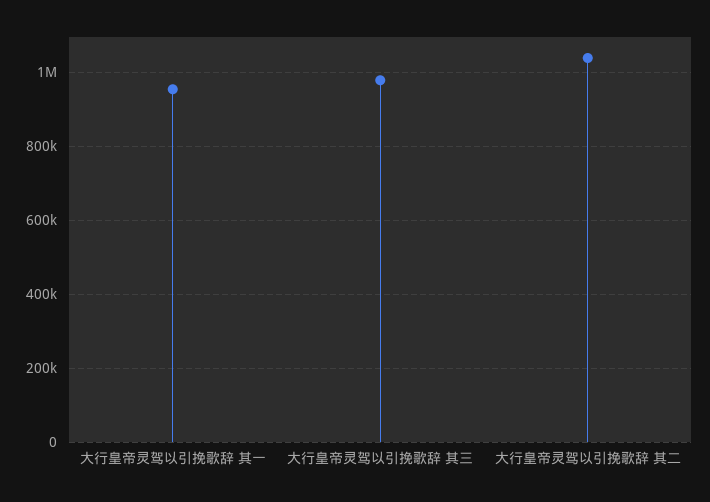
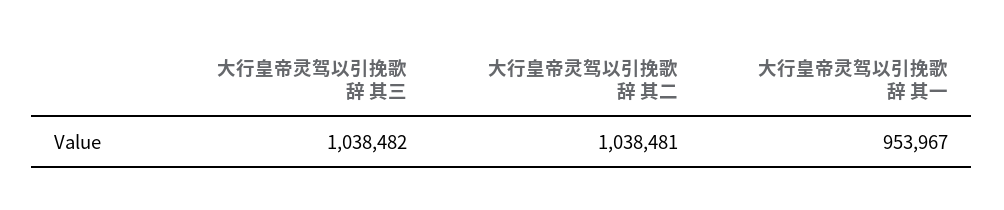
  {
    "大行皇帝灵驾以引挽歌辞 其一": 953967,
-   "大行皇帝灵驾以引挽歌辞 其三": 980000,
+   "大行皇帝灵驾以引挽歌辞 其三": 1038482,
    "大行皇帝灵驾以引挽歌辞 其二": 1038481
  }

